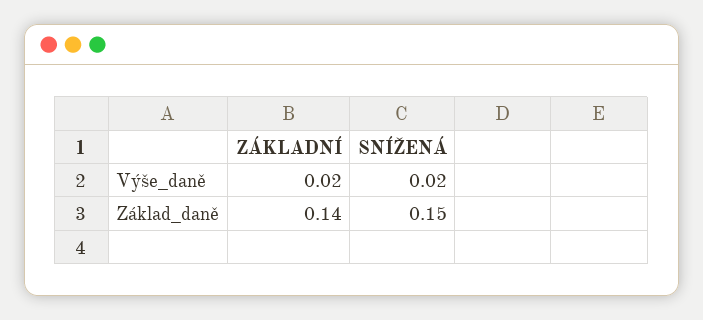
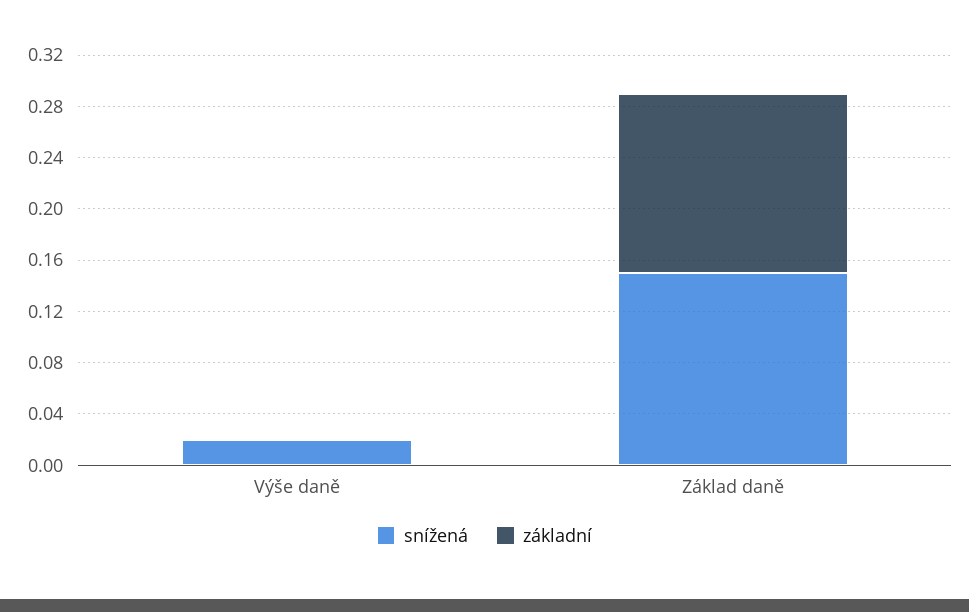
  {
    "ZÁKLADNÍ": {
-     "Výše_daně": 0.02,
+     "Výše_daně": 0,
      "Základ_daně": 0.14
    },
    "SNÍŽENÁ": {
      "Výše_daně": 0.02,
      "Základ_daně": 0.15
    }
  }

